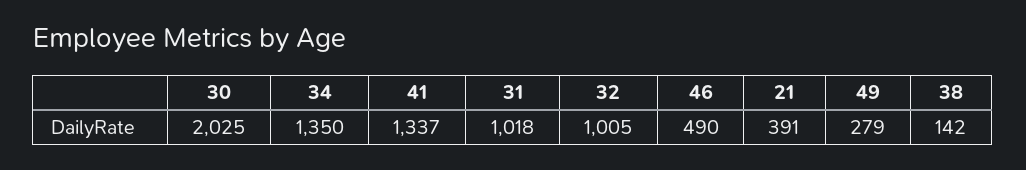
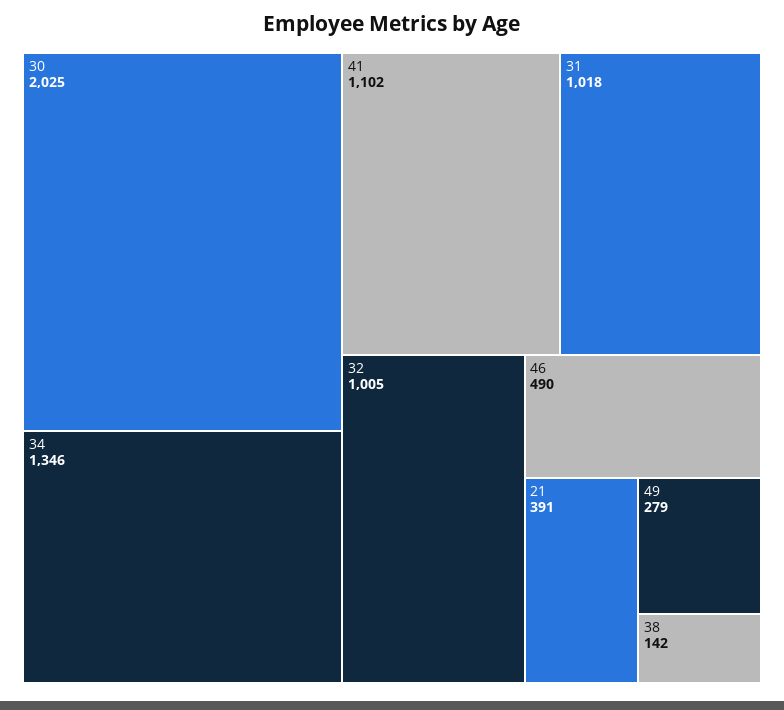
  {
    "30": 2025,
-   "34": 1350,
+   "34": 1346,
-   "41": 1337,
+   "41": 1102,
    "31": 1018,
    "32": 1005,
    "46": 490,
    "21": 391,
    "49": 279,
    "38": 142
  }

